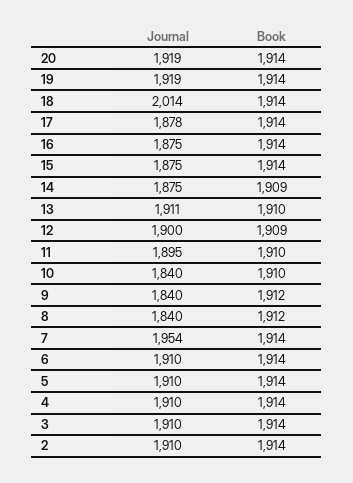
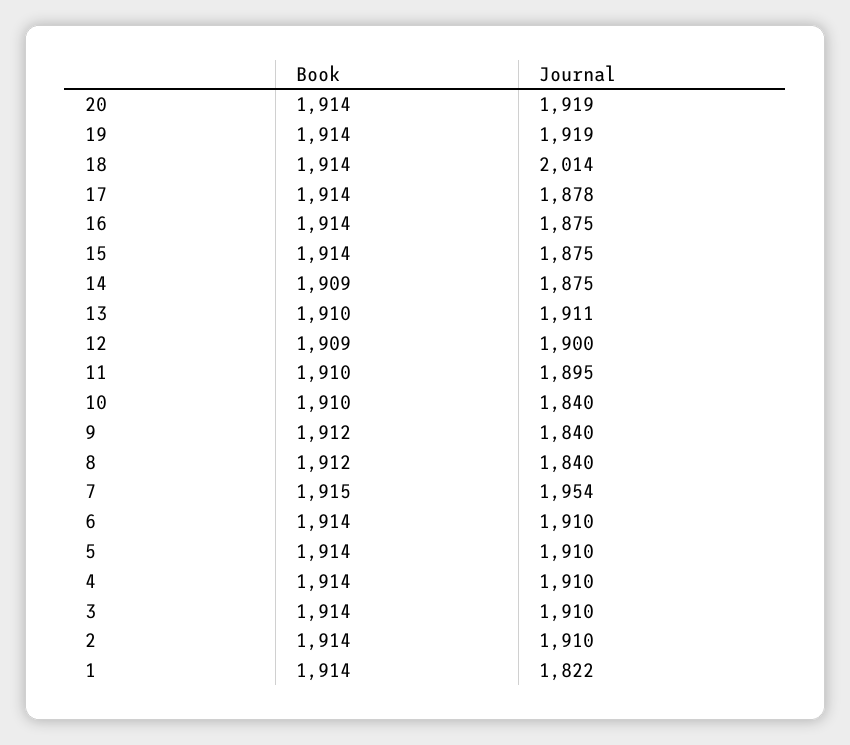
  {
    "Journal": {
      "20": 1919,
      "19": 1919,
      "18": 2014,
      "17": 1878,
      "16": 1875,
      "15": 1875,
      "14": 1875,
      "13": 1911,
      "12": 1900,
      "11": 1895,
      "10": 1840,
      "9": 1840,
      "8": 1840,
      "7": 1954,
      "6": 1910,
      "5": 1910,
      "4": 1910,
      "3": 1910,
-     "2": 1910
+     "2": 1910,
+     "1": 1822
    },
    "Book": {
      "20": 1914,
      "19": 1914,
      "18": 1914,
      "17": 1914,
      "16": 1914,
      "15": 1914,
      "14": 1909,
      "13": 1910,
      "12": 1909,
      "11": 1910,
      "10": 1910,
      "9": 1912,
      "8": 1912,
-     "7": 1914,
+     "7": 1915,
      "6": 1914,
      "5": 1914,
      "4": 1914,
      "3": 1914,
-     "2": 1914
+     "2": 1914,
+     "1": 1914
    }
  }

